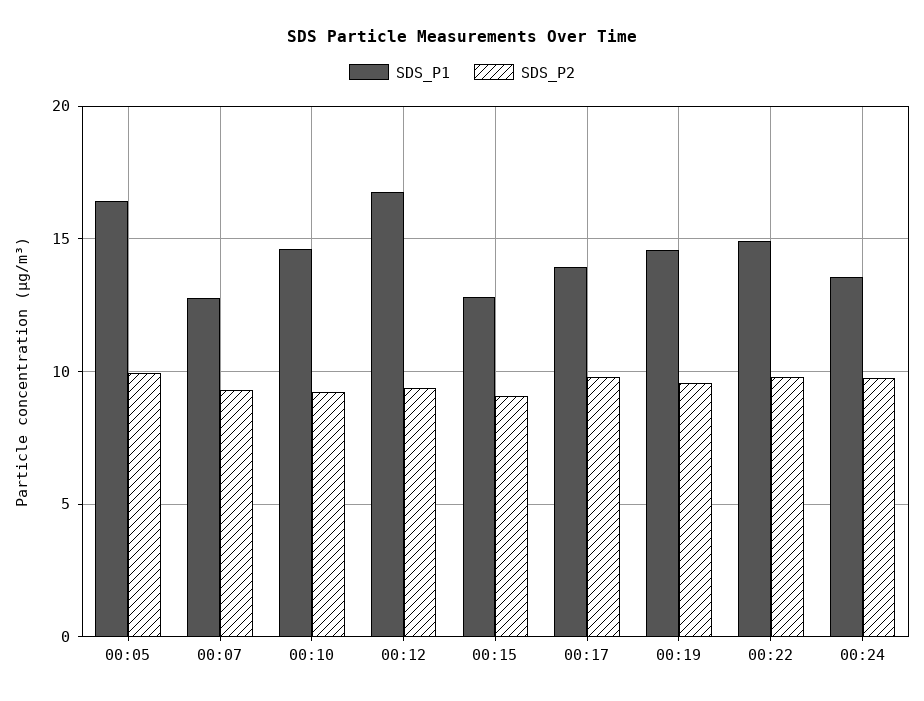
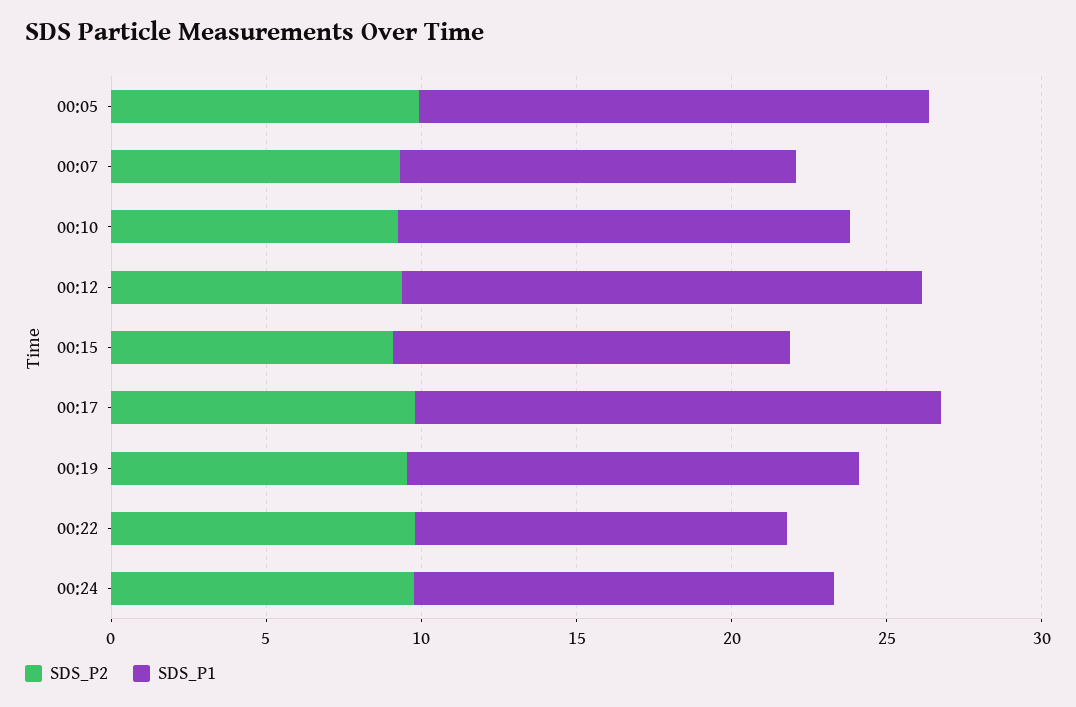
  {
    "SDS_P1": {
      "00:05": 16.5,
      "00:07": 13,
      "00:10": 14.5,
      "00:12": 17,
      "00:15": 13,
-     "00:17": 14,
+     "00:17": 17,
      "00:19": 14.5,
-     "00:22": 15,
+     "00:22": 12,
      "00:24": 13.5
    },
    "SDS_P2": {
      "00:05": 10,
      "00:07": 9.5,
      "00:10": 9,
      "00:12": 9.5,
      "00:15": 9,
      "00:17": 10,
      "00:19": 9.5,
      "00:22": 10,
      "00:24": 10
    }
  }

